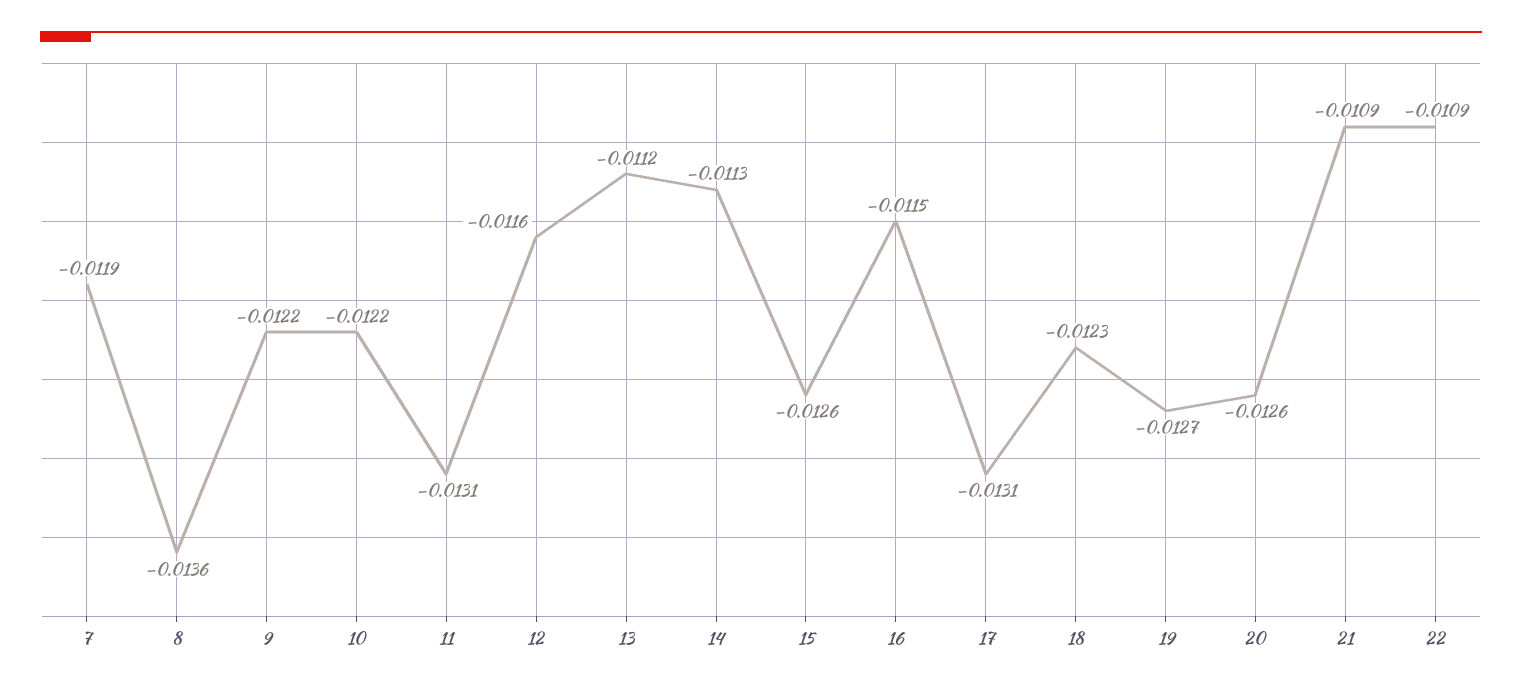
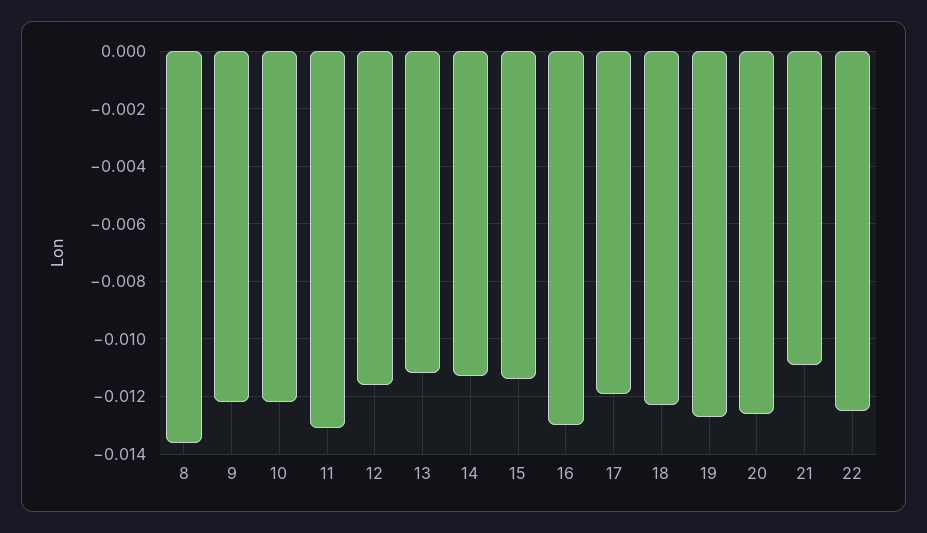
  {
-   "7": -0.0119,
    "8": -0.0136,
    "9": -0.0122,
    "10": -0.0122,
    "11": -0.0131,
    "12": -0.0116,
    "13": -0.0112,
    "14": -0.0113,
-   "15": -0.0126,
+   "15": -0.0115,
-   "16": -0.0115,
+   "16": -0.013,
-   "17": -0.0131,
+   "17": -0.012,
    "18": -0.0123,
    "19": -0.0127,
    "20": -0.0126,
    "21": -0.0109,
-   "22": -0.0109
+   "22": -0.0125
  }

